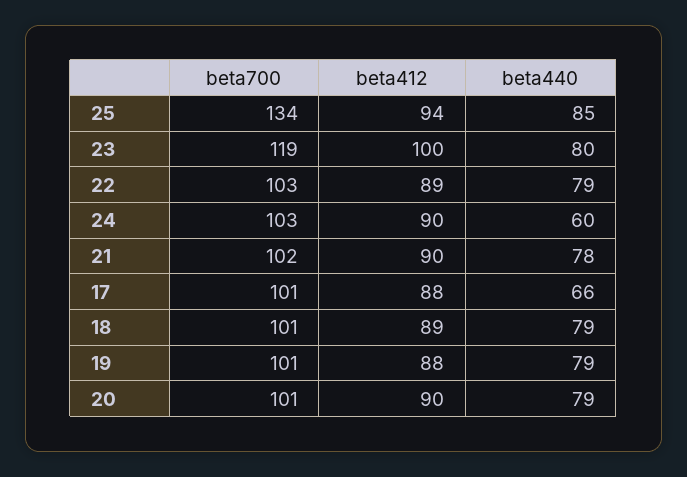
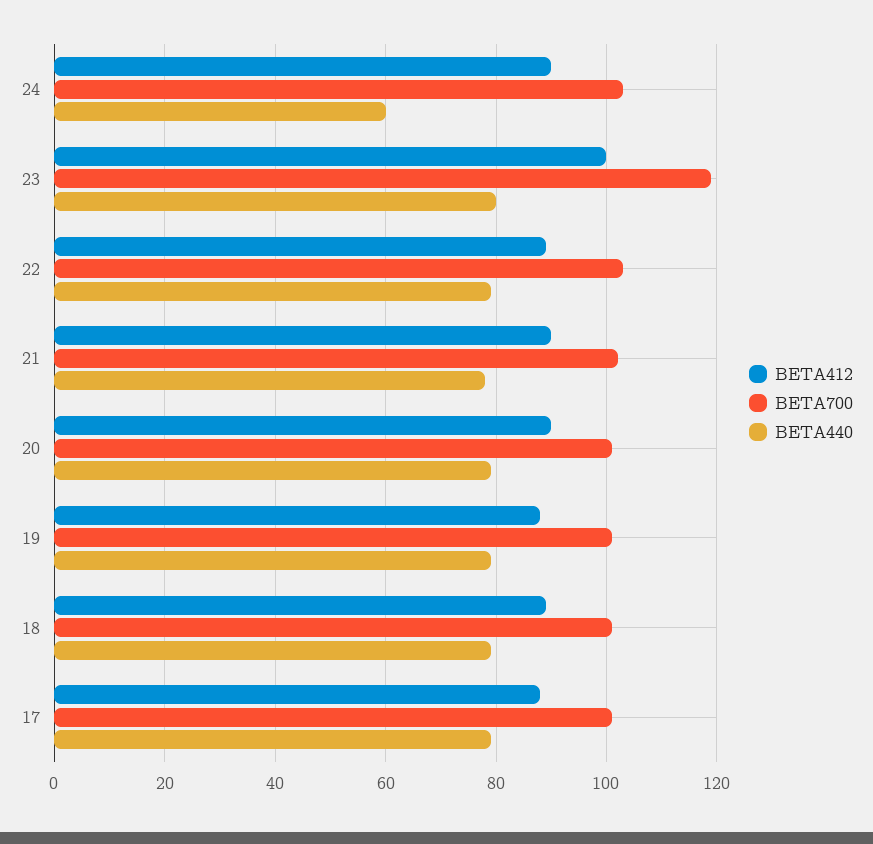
  {
    "beta700": {
-     "25": 134,
      "23": 119,
      "22": 103,
      "24": 103,
      "21": 102,
      "17": 101,
      "18": 101,
      "19": 101,
      "20": 101
    },
    "beta412": {
-     "25": 94,
      "23": 100,
      "22": 89,
      "24": 90,
      "21": 90,
      "17": 88,
      "18": 89,
      "19": 88,
      "20": 90
    },
    "beta440": {
-     "25": 85,
      "23": 80,
      "22": 79,
      "24": 60,
      "21": 78,
-     "17": 66,
+     "17": 80,
      "18": 79,
      "19": 79,
      "20": 79
    }
  }

